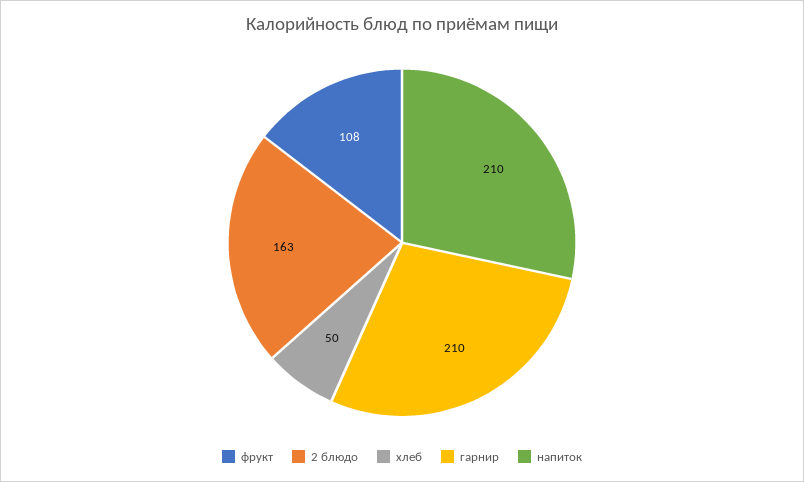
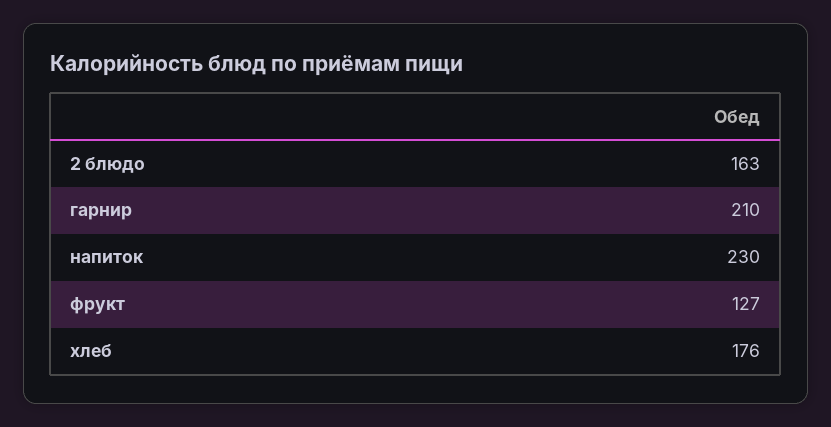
  {
-   "фрукт": 108,
+   "фрукт": 127,
    "2 блюдо": 163,
-   "хлеб": 50,
+   "хлеб": 176,
    "гарнир": 210,
-   "напиток": 210
+   "напиток": 230
  }

